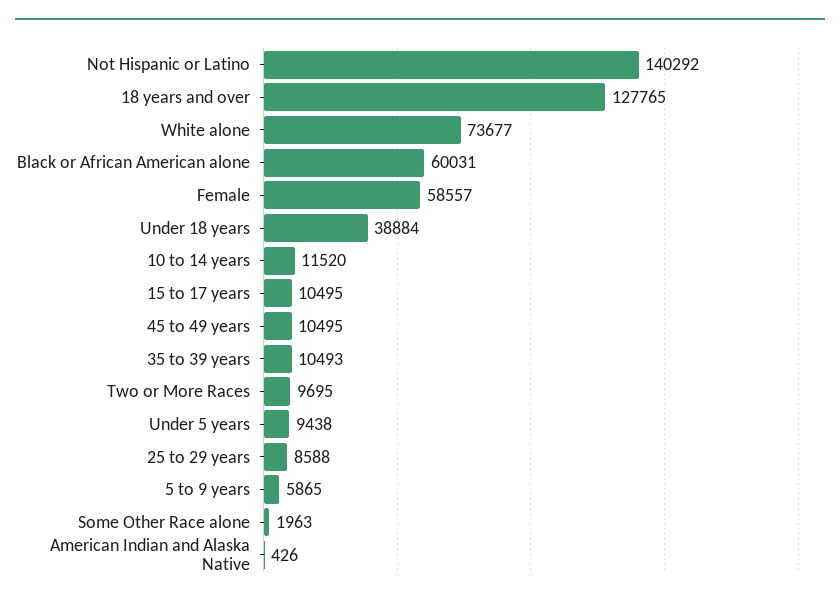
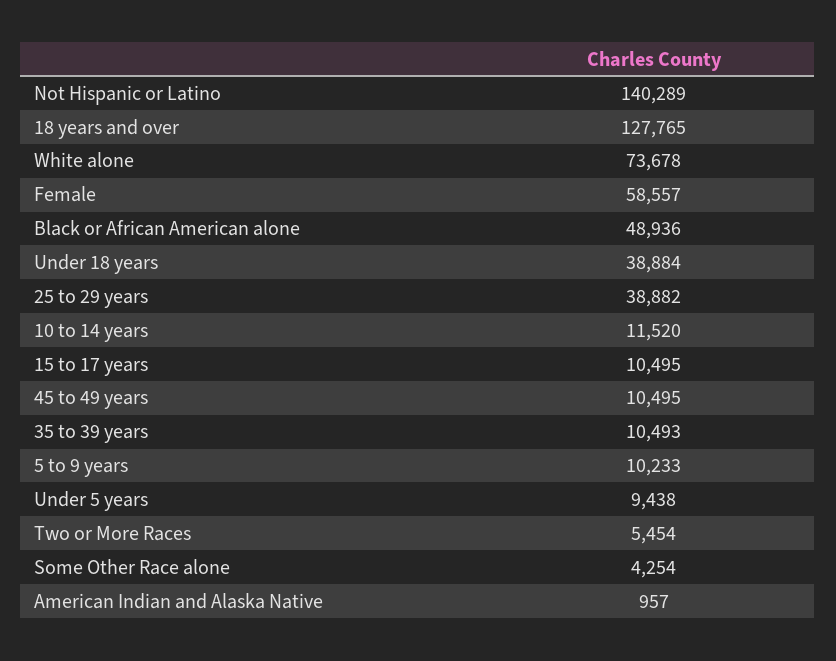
  {
-   "Not Hispanic or Latino": 140292,
+   "Not Hispanic or Latino": 140289,
    "18 years and over": 127765,
-   "White alone": 73677,
+   "White alone": 73678,
-   "Black or African American alone": 60031,
+   "Black or African American alone": 48936,
    "Female": 58557,
    "Under 18 years": 38884,
    "10 to 14 years": 11520,
    "15 to 17 years": 10495,
    "45 to 49 years": 10495,
    "35 to 39 years": 10493,
-   "Two or More Races": 9695,
+   "Two or More Races": 5454,
    "Under 5 years": 9438,
-   "25 to 29 years": 8588,
+   "25 to 29 years": 38882,
-   "5 to 9 years": 5865,
+   "5 to 9 years": 10233,
-   "Some Other Race alone": 1963,
+   "Some Other Race alone": 4254,
-   "American Indian and Alaska Native": 426
+   "American Indian and Alaska Native": 957
  }

